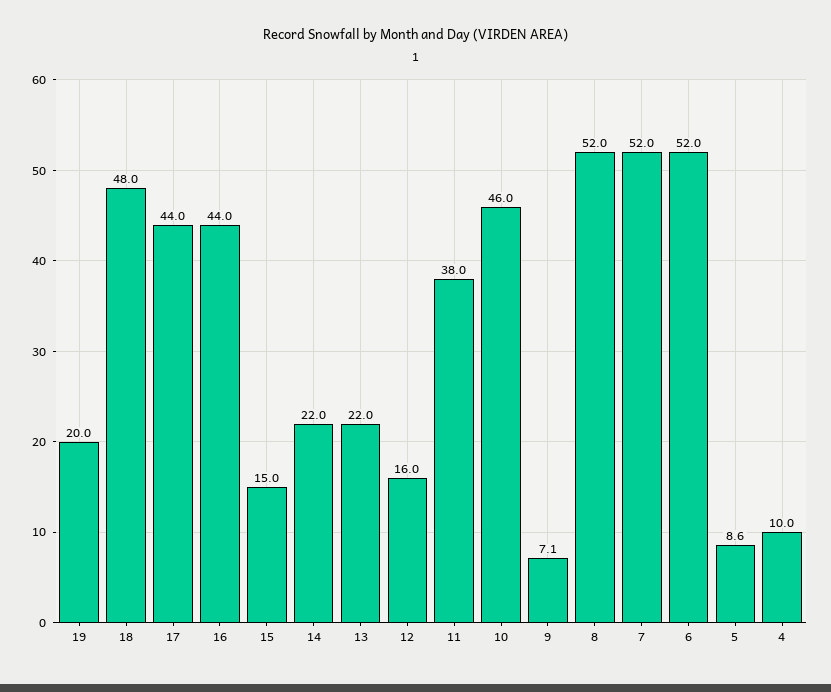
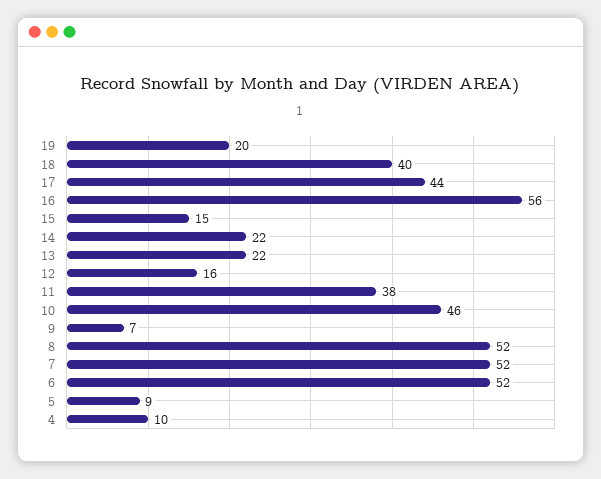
  {
    "19": 20,
-   "18": 48,
+   "18": 40,
    "17": 44,
-   "16": 44,
+   "16": 56,
    "15": 15,
    "14": 22,
    "13": 22,
    "12": 16,
    "11": 38,
    "10": 46,
    "9": 7.1,
    "8": 52,
    "7": 52,
    "6": 52,
    "5": 8.6,
    "4": 10
  }

